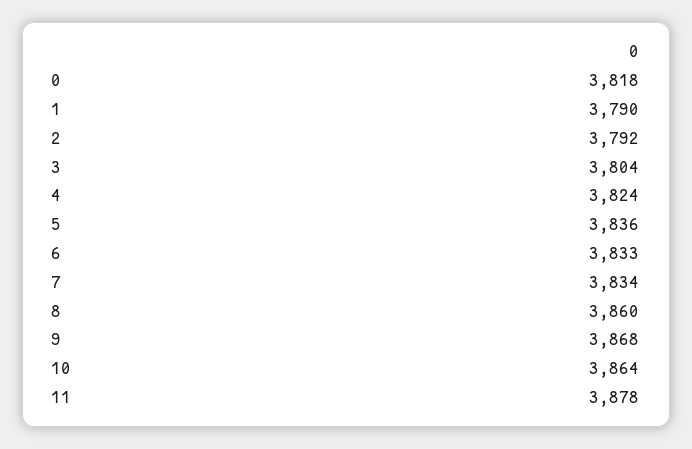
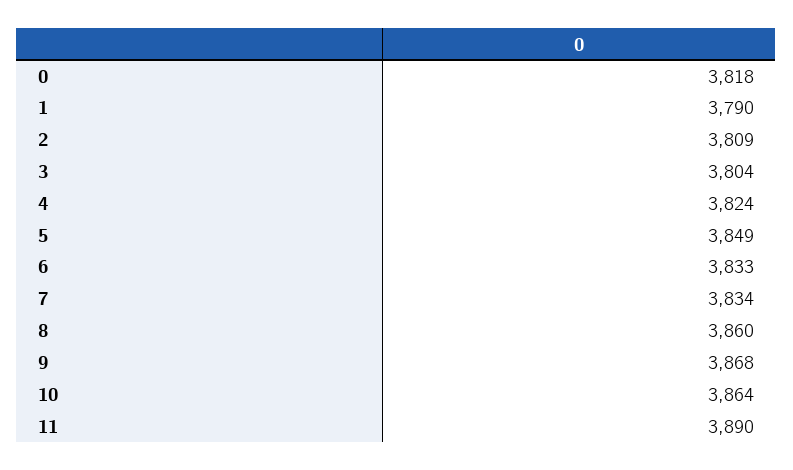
  {
    "0": 3818,
    "1": 3790,
-   "2": 3792,
+   "2": 3809,
    "3": 3804,
    "4": 3824,
-   "5": 3836,
+   "5": 3849,
    "6": 3833,
    "7": 3834,
    "8": 3860,
    "9": 3868,
    "10": 3864,
-   "11": 3878
+   "11": 3890
  }

